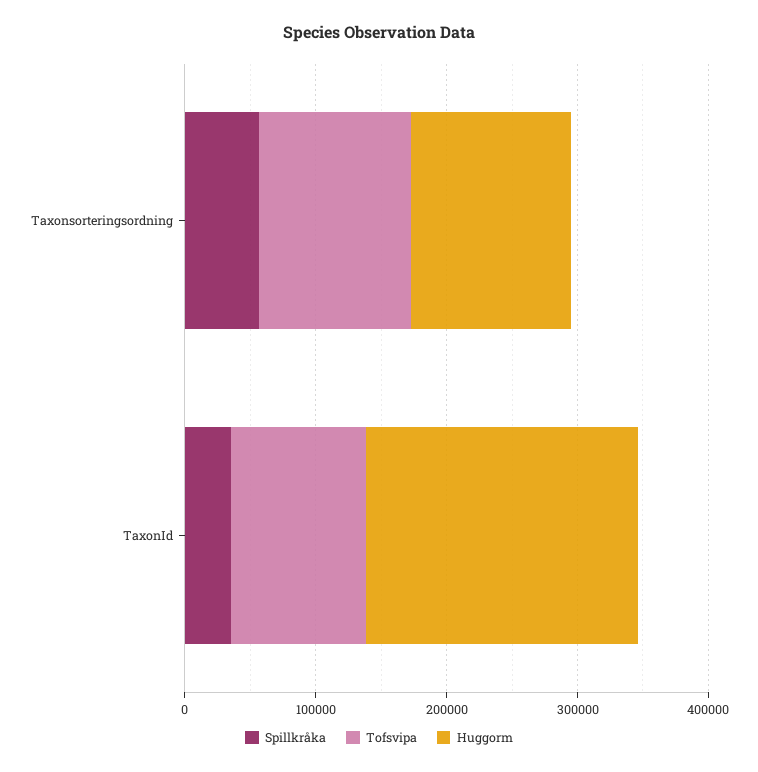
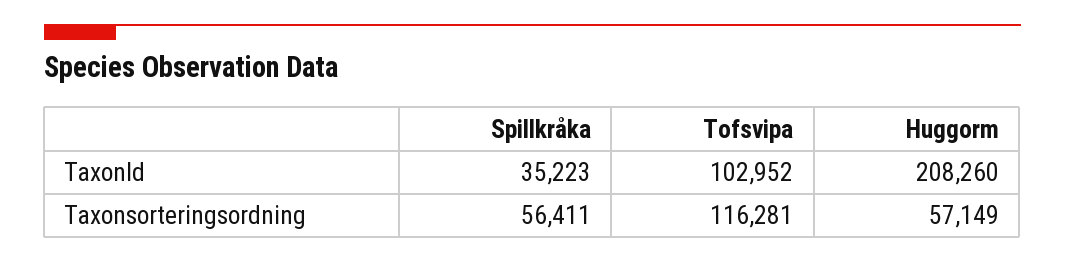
  {
    "Spillkråka": {
      "Taxonsorteringsordning": 56411,
      "TaxonId": 35223
    },
    "Tofsvipa": {
      "Taxonsorteringsordning": 116281,
      "TaxonId": 102952
    },
    "Huggorm": {
-     "Taxonsorteringsordning": 120000,
+     "Taxonsorteringsordning": 57149,
      "TaxonId": 208260
    }
  }

